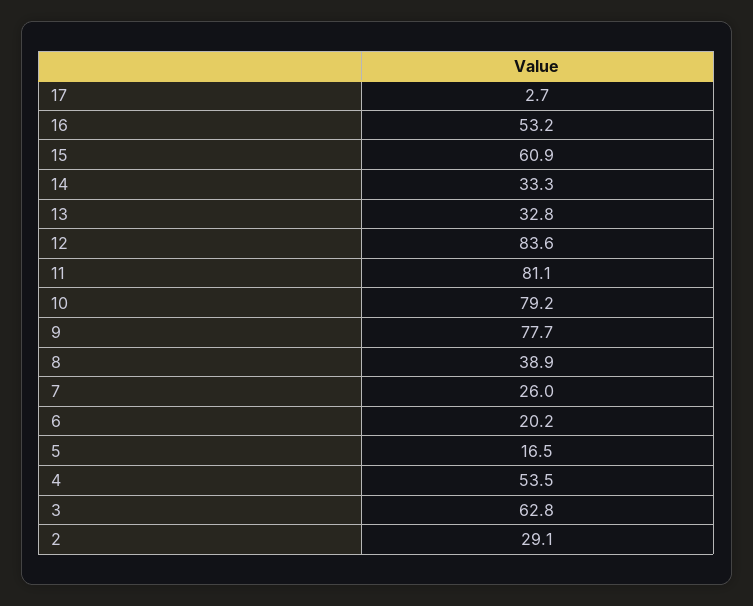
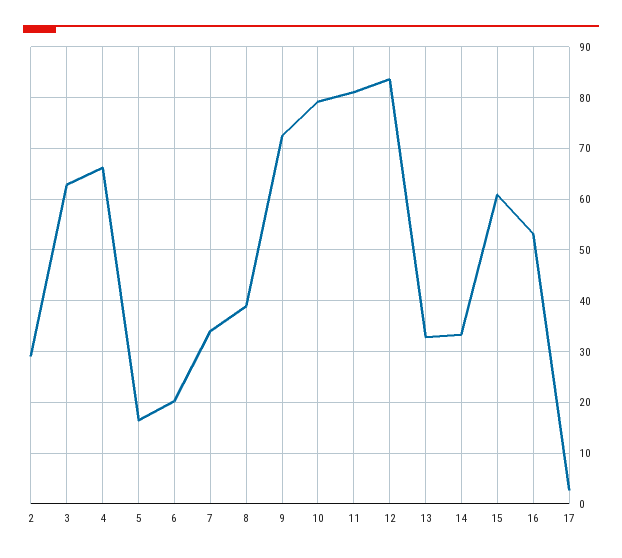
  {
    "17": 2.7,
    "16": 53.2,
    "15": 60.9,
    "14": 33.3,
    "13": 32.8,
    "12": 83.6,
    "11": 81.1,
    "10": 79.2,
-   "9": 77.7,
+   "9": 72,
    "8": 38.9,
-   "7": 26,
+   "7": 34,
    "6": 20.2,
    "5": 16.5,
-   "4": 53.5,
+   "4": 66,
    "3": 62.8,
    "2": 29.1
  }

